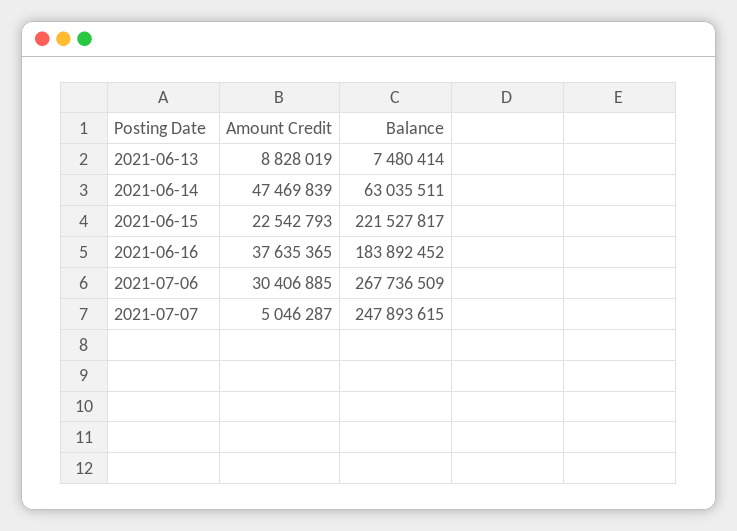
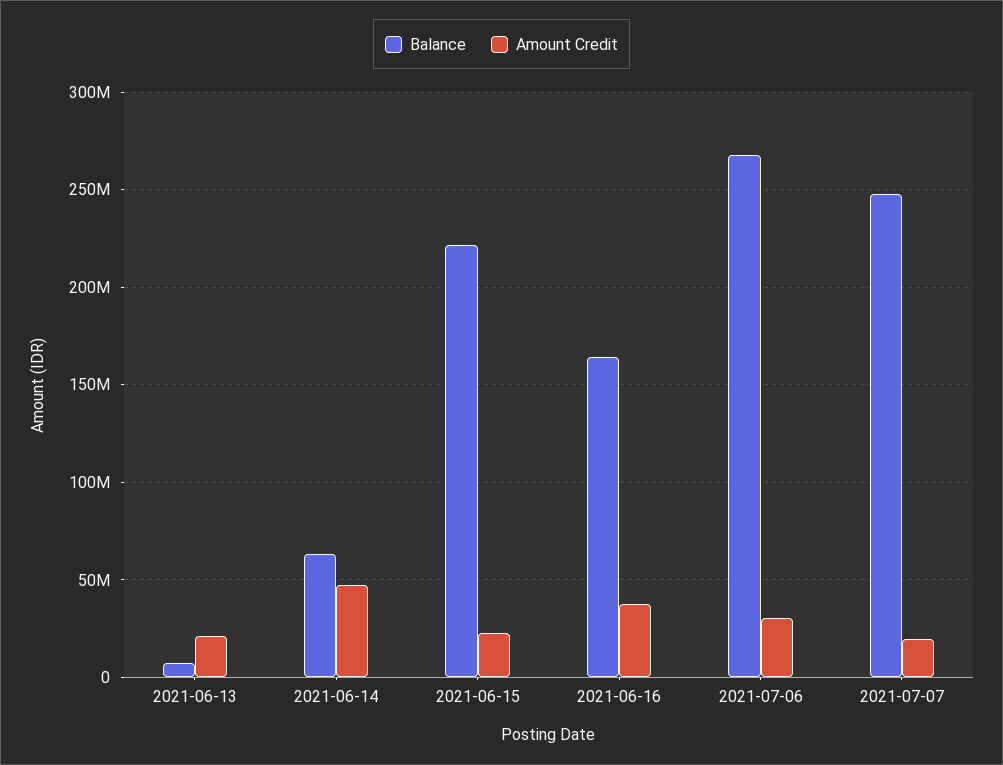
  {
    "Amount Credit": {
-     "2021-06-13": 8828019,
+     "2021-06-13": 20000000,
      "2021-06-14": 47469839,
      "2021-06-15": 22542793,
      "2021-06-16": 37635365,
      "2021-07-06": 30406885,
-     "2021-07-07": 5046287
+     "2021-07-07": 20000000
    },
    "Balance": {
      "2021-06-13": 7480414,
      "2021-06-14": 63035511,
      "2021-06-15": 221527817,
-     "2021-06-16": 183892452,
+     "2021-06-16": 165000000,
      "2021-07-06": 267736509,
      "2021-07-07": 247893615
    }
  }

